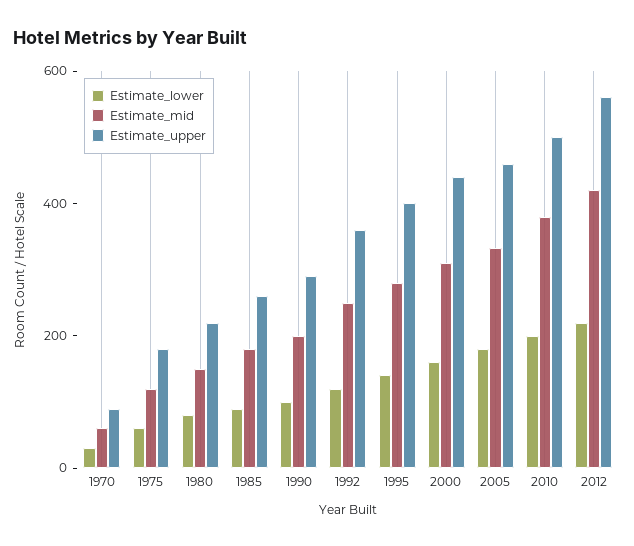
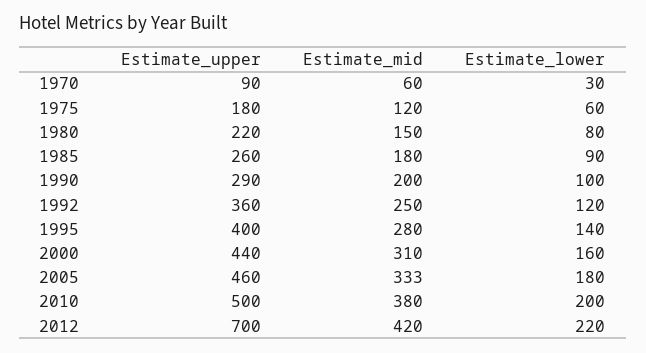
  {
    "Estimate_lower": {
      "1970": 30,
      "1975": 60,
      "1980": 80,
      "1985": 90,
      "1990": 100,
      "1992": 120,
      "1995": 140,
      "2000": 160,
      "2005": 180,
      "2010": 200,
      "2012": 220
    },
    "Estimate_mid": {
      "1970": 60,
      "1975": 120,
      "1980": 150,
      "1985": 180,
      "1990": 200,
      "1992": 250,
      "1995": 280,
      "2000": 310,
      "2005": 333,
      "2010": 380,
      "2012": 420
    },
    "Estimate_upper": {
      "1970": 90,
      "1975": 180,
      "1980": 220,
      "1985": 260,
      "1990": 290,
      "1992": 360,
      "1995": 400,
      "2000": 440,
      "2005": 460,
      "2010": 500,
-     "2012": 550
+     "2012": 700
    }
  }

